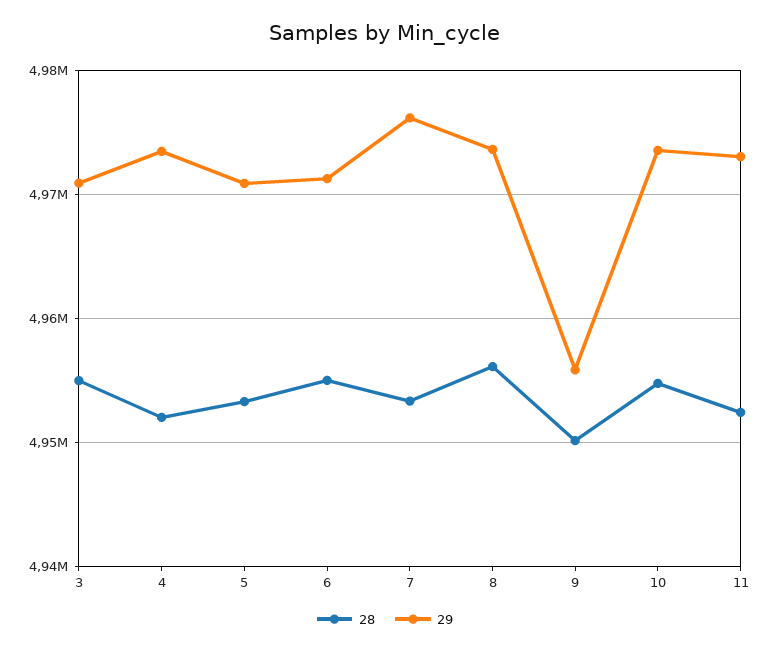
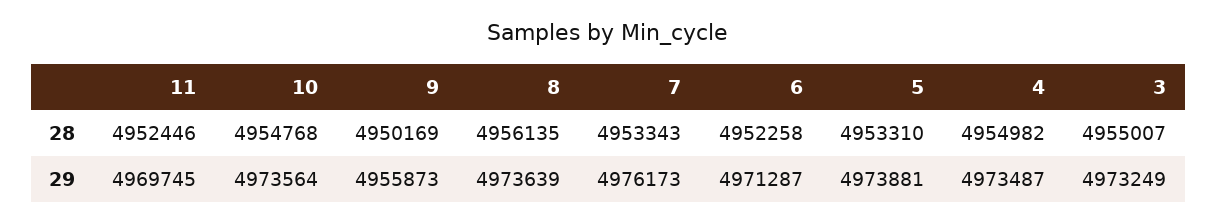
  {
    "28": {
      "3": 4955007,
-     "4": 4952000,
+     "4": 4954982,
      "5": 4953310,
-     "6": 4955000,
+     "6": 4952258,
      "7": 4953343,
      "8": 4956135,
      "9": 4950169,
      "10": 4954768,
      "11": 4952446
    },
    "29": {
-     "3": 4971000,
+     "3": 4973249,
      "4": 4973487,
-     "5": 4971000,
+     "5": 4973881,
      "6": 4971287,
      "7": 4976173,
      "8": 4973639,
      "9": 4955873,
      "10": 4973564,
-     "11": 4973000
+     "11": 4969745
    }
  }

